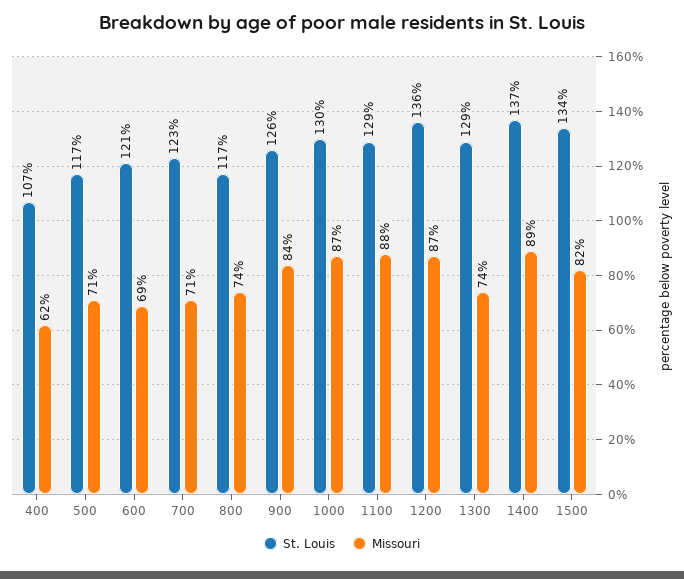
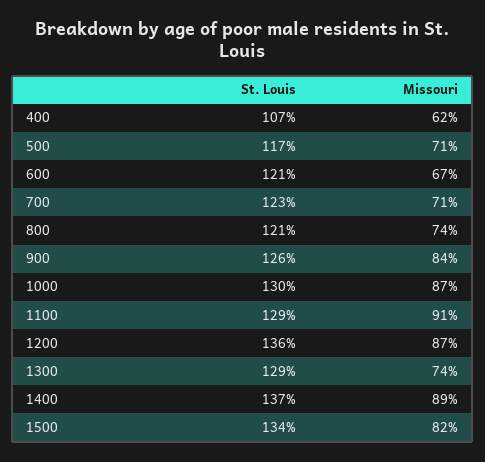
  {
    "St. Louis": {
      "400": 107,
      "500": 117,
      "600": 121,
      "700": 123,
-     "800": 117,
+     "800": 121,
      "900": 126,
      "1000": 130,
      "1100": 129,
      "1200": 136,
      "1300": 129,
      "1400": 137,
      "1500": 134
    },
    "Missouri": {
      "400": 62,
      "500": 71,
-     "600": 69,
+     "600": 67,
      "700": 71,
      "800": 74,
      "900": 84,
      "1000": 87,
-     "1100": 88,
+     "1100": 91,
      "1200": 87,
      "1300": 74,
      "1400": 89,
      "1500": 82
    }
  }

